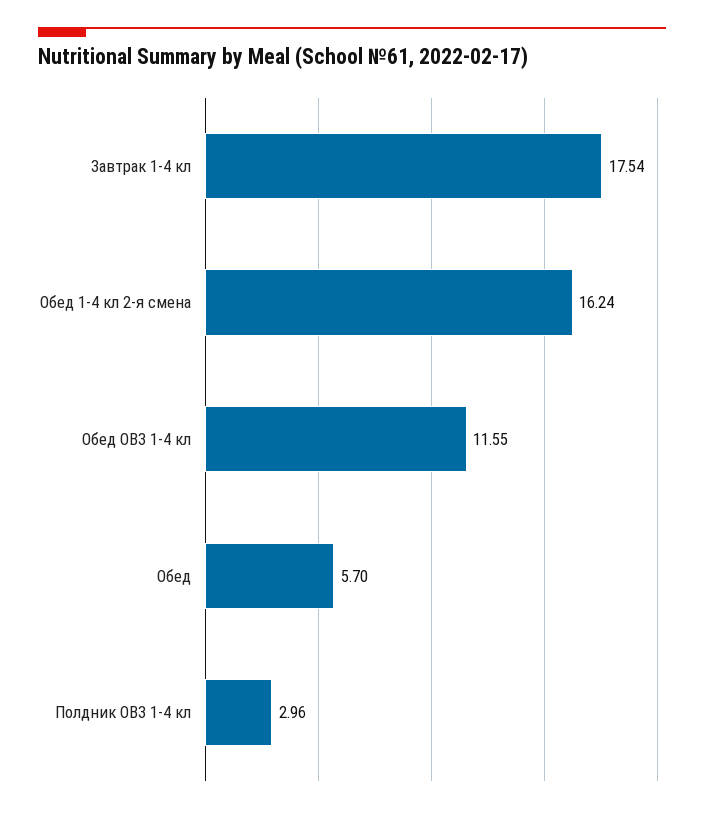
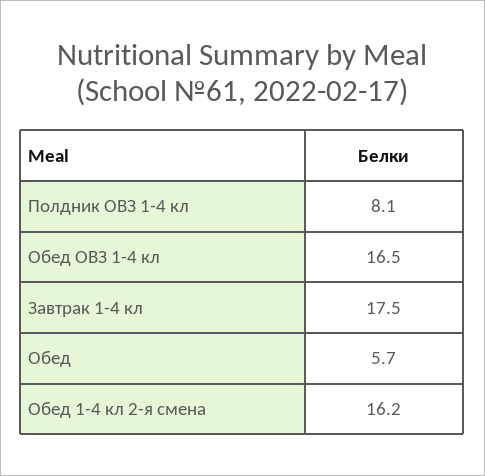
  {
    "Завтрак 1-4 кл": 17.54,
    "Обед 1-4 кл 2-я смена": 16.24,
-   "Обед ОВЗ 1-4 кл": 11.55,
+   "Обед ОВЗ 1-4 кл": 16.5,
    "Обед": 5.7,
-   "Полдник ОВЗ 1-4 кл": 2.96
+   "Полдник ОВЗ 1-4 кл": 8.1
  }

